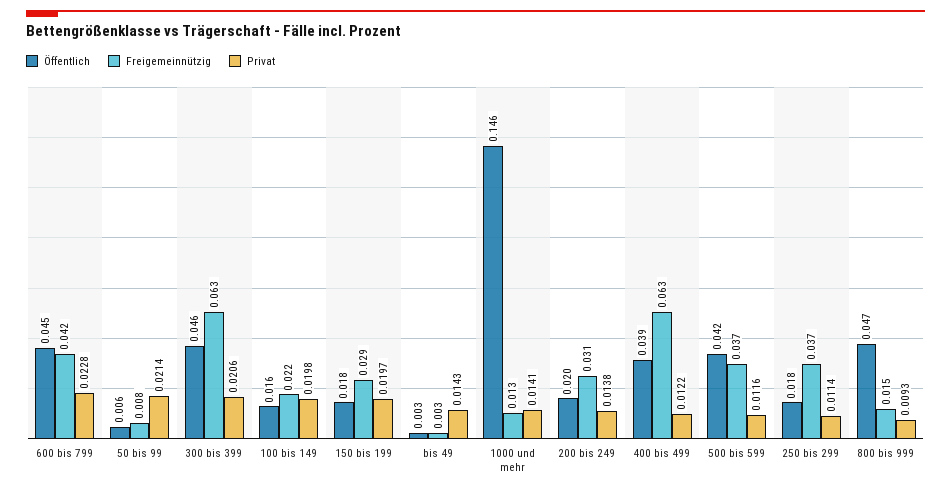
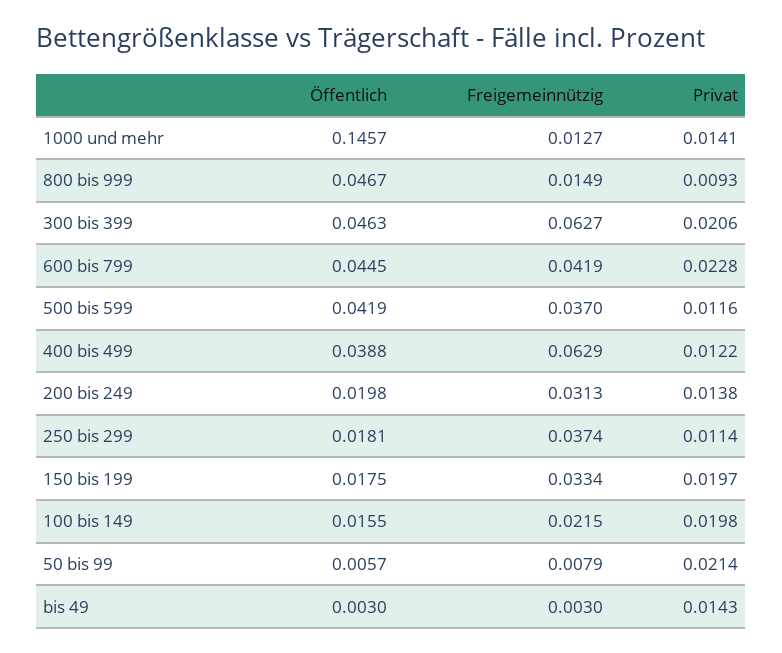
  {
    "Öffentlich": {
      "600 bis 799": 0.0445,
      "50 bis 99": 0.0057,
      "300 bis 399": 0.0463,
      "100 bis 149": 0.0155,
      "150 bis 199": 0.0175,
      "bis 49": 0.003,
      "1000 und mehr": 0.1457,
      "200 bis 249": 0.0198,
      "400 bis 499": 0.0388,
      "500 bis 599": 0.0419,
      "250 bis 299": 0.0181,
      "800 bis 999": 0.0467
    },
    "Freigemeinnützig": {
      "600 bis 799": 0.0419,
      "50 bis 99": 0.0079,
      "300 bis 399": 0.0627,
      "100 bis 149": 0.0215,
-     "150 bis 199": 0.029,
+     "150 bis 199": 0.0334,
      "bis 49": 0.003,
      "1000 und mehr": 0.0127,
      "200 bis 249": 0.0313,
      "400 bis 499": 0.0629,
      "500 bis 599": 0.037,
      "250 bis 299": 0.0374,
      "800 bis 999": 0.0149
    },
    "Privat": {
      "600 bis 799": 0.0228,
      "50 bis 99": 0.0214,
      "300 bis 399": 0.0206,
      "100 bis 149": 0.0198,
      "150 bis 199": 0.0197,
      "bis 49": 0.0143,
      "1000 und mehr": 0.0141,
      "200 bis 249": 0.0138,
      "400 bis 499": 0.0122,
      "500 bis 599": 0.0116,
      "250 bis 299": 0.0114,
      "800 bis 999": 0.0093
    }
  }

